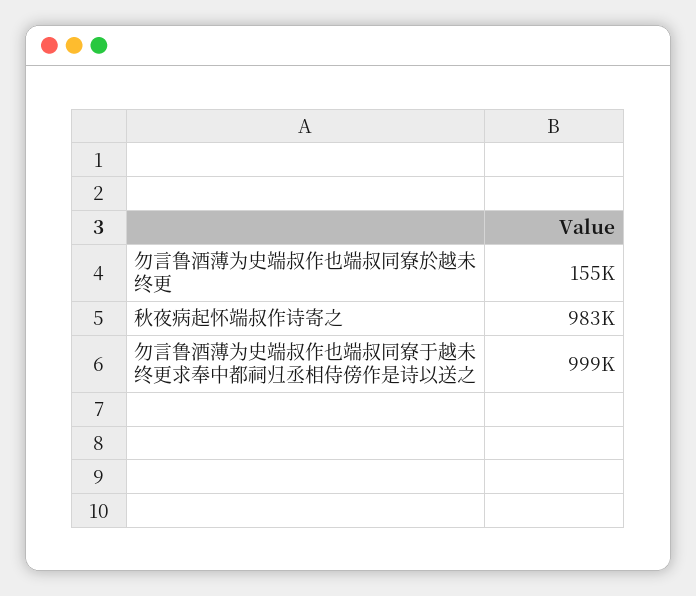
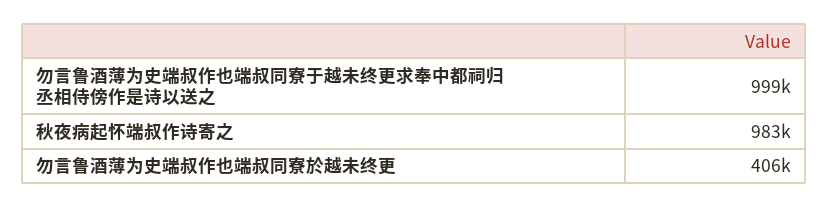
  {
-   "勿言鲁酒薄为史端叔作也端叔同寮於越未终更": 155000,
+   "勿言鲁酒薄为史端叔作也端叔同寮於越未终更": 406000,
    "秋夜病起怀端叔作诗寄之": 983000,
    "勿言鲁酒薄为史端叔作也端叔同寮于越未终更求奉中都祠归丞相侍傍作是诗以送之": 999000
  }

